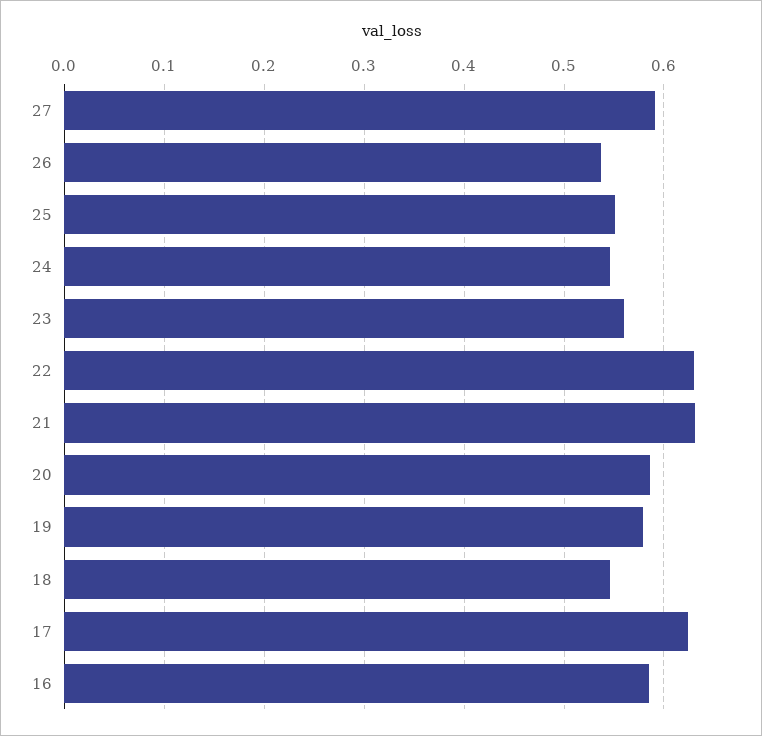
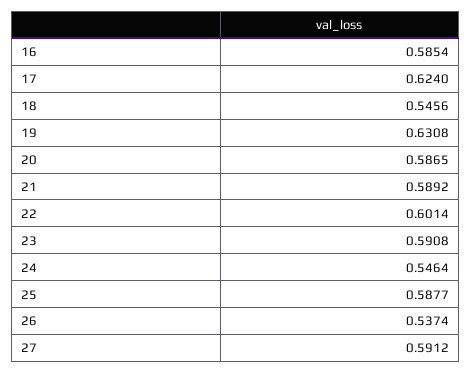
  {
    "27": 0.5912,
    "26": 0.5374,
-   "25": 0.55,
+   "25": 0.5877,
    "24": 0.5464,
-   "23": 0.56,
+   "23": 0.5908,
-   "22": 0.63,
+   "22": 0.6014,
-   "21": 0.63,
+   "21": 0.5892,
    "20": 0.5865,
-   "19": 0.58,
+   "19": 0.6308,
    "18": 0.5456,
    "17": 0.624,
    "16": 0.5854
  }

